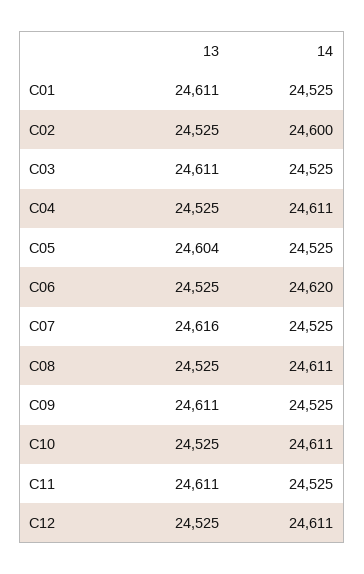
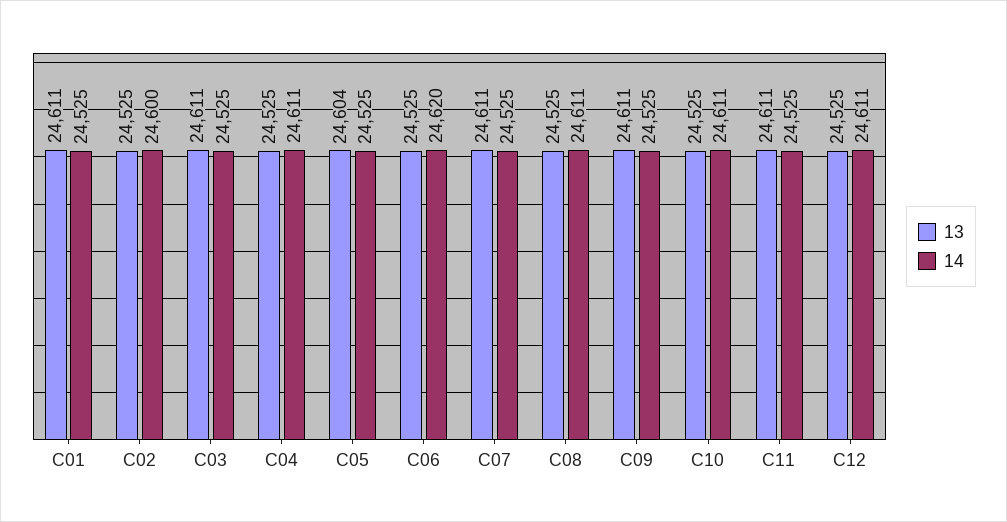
  {
    "13": {
      "C01": 24611,
      "C02": 24525,
      "C03": 24611,
      "C04": 24525,
      "C05": 24604,
      "C06": 24525,
-     "C07": 24616,
+     "C07": 24611,
      "C08": 24525,
      "C09": 24611,
      "C10": 24525,
      "C11": 24611,
      "C12": 24525
    },
    "14": {
      "C01": 24525,
      "C02": 24600,
      "C03": 24525,
      "C04": 24611,
      "C05": 24525,
      "C06": 24620,
      "C07": 24525,
      "C08": 24611,
      "C09": 24525,
      "C10": 24611,
      "C11": 24525,
      "C12": 24611
    }
  }

